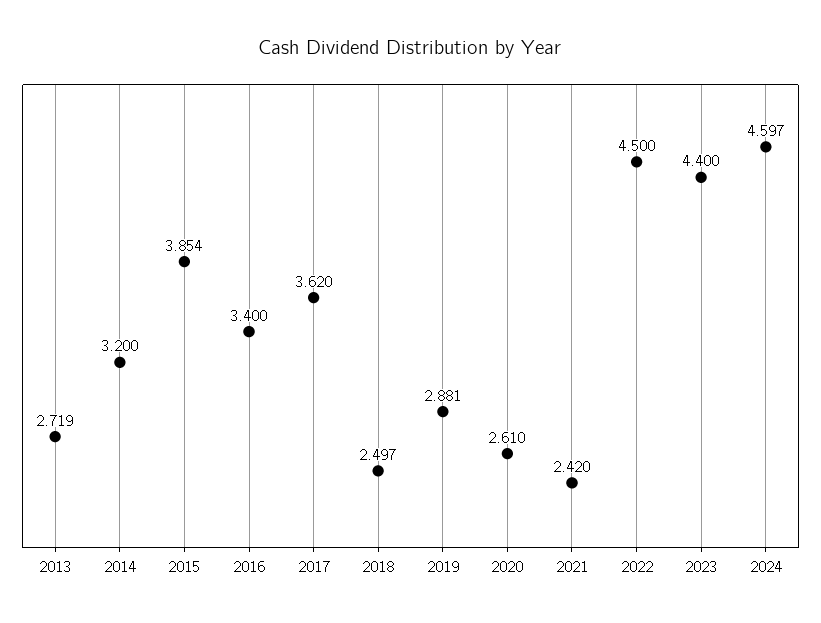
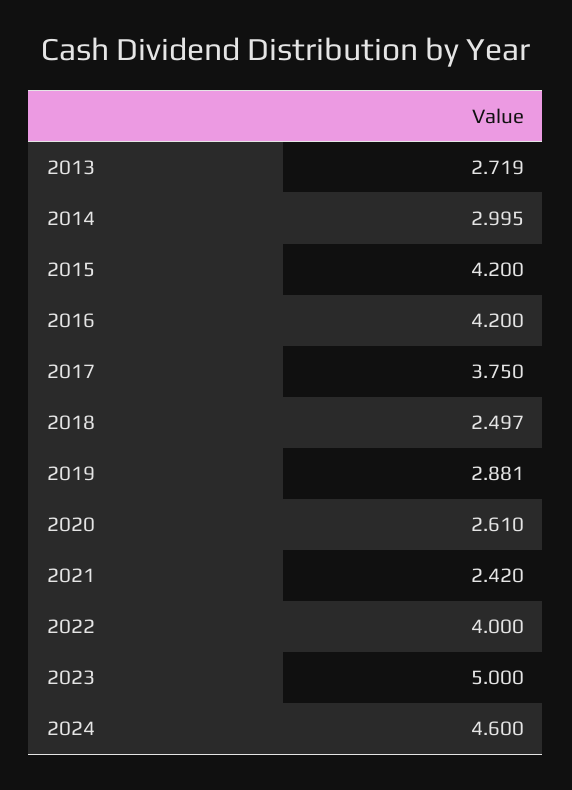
  {
    "2013": 2.719,
-   "2014": 3.2,
+   "2014": 2.995,
-   "2015": 3.854,
+   "2015": 4.2,
-   "2016": 3.4,
+   "2016": 4.2,
-   "2017": 3.62,
+   "2017": 3.75,
    "2018": 2.497,
    "2019": 2.881,
    "2020": 2.61,
    "2021": 2.42,
-   "2022": 4.5,
+   "2022": 4,
-   "2023": 4.4,
+   "2023": 5,
-   "2024": 4.597
+   "2024": 4.6
  }

